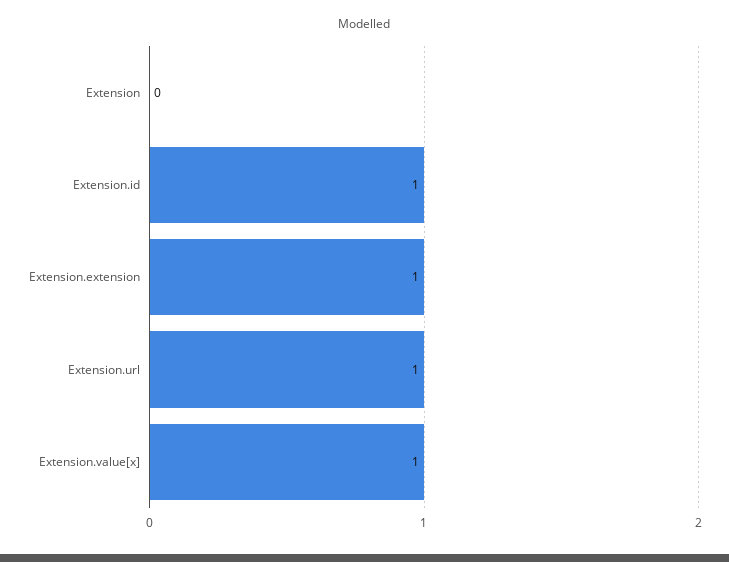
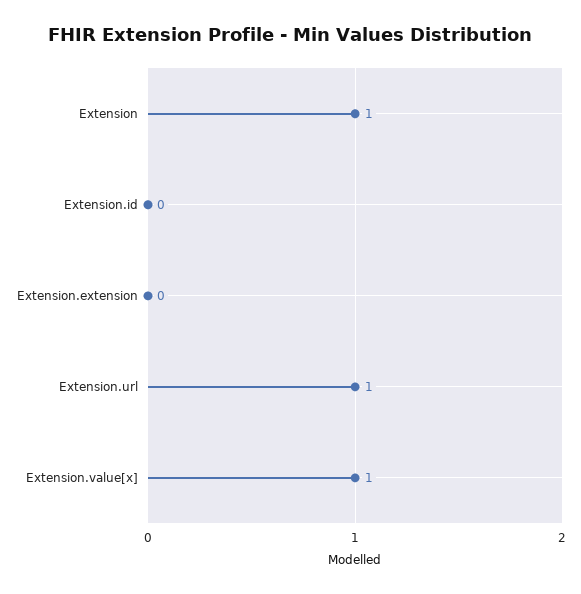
  {
-   "Extension": 0,
+   "Extension": 1,
-   "Extension.id": 1,
+   "Extension.id": 0,
-   "Extension.extension": 1,
+   "Extension.extension": 0,
    "Extension.url": 1,
    "Extension.value[x]": 1
  }

